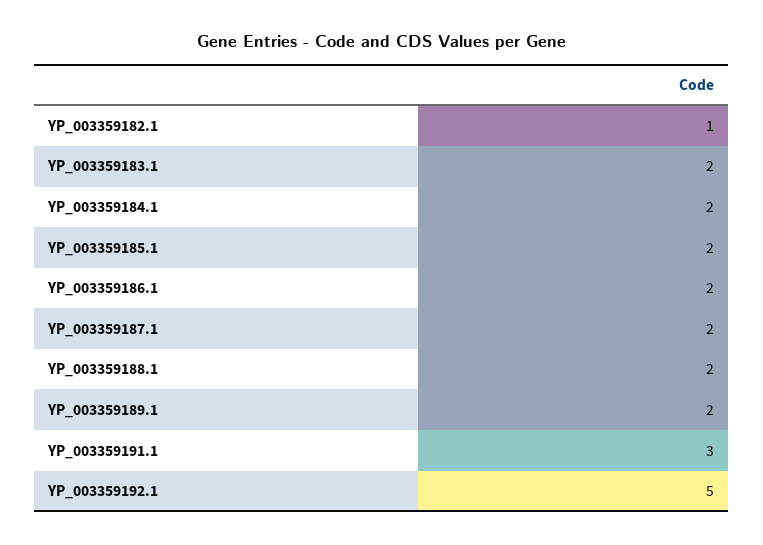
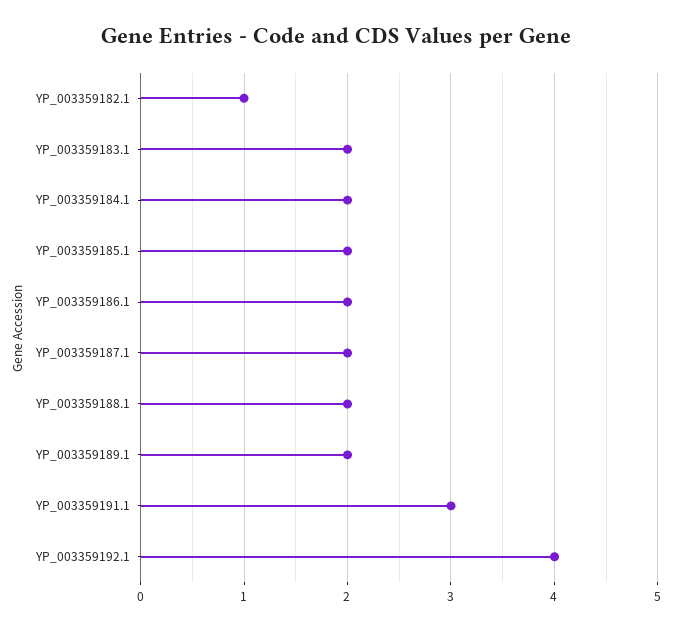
  {
    "YP_003359182.1": 1,
    "YP_003359183.1": 2,
    "YP_003359184.1": 2,
    "YP_003359185.1": 2,
    "YP_003359186.1": 2,
    "YP_003359187.1": 2,
    "YP_003359188.1": 2,
    "YP_003359189.1": 2,
    "YP_003359191.1": 3,
-   "YP_003359192.1": 5
+   "YP_003359192.1": 4
  }

